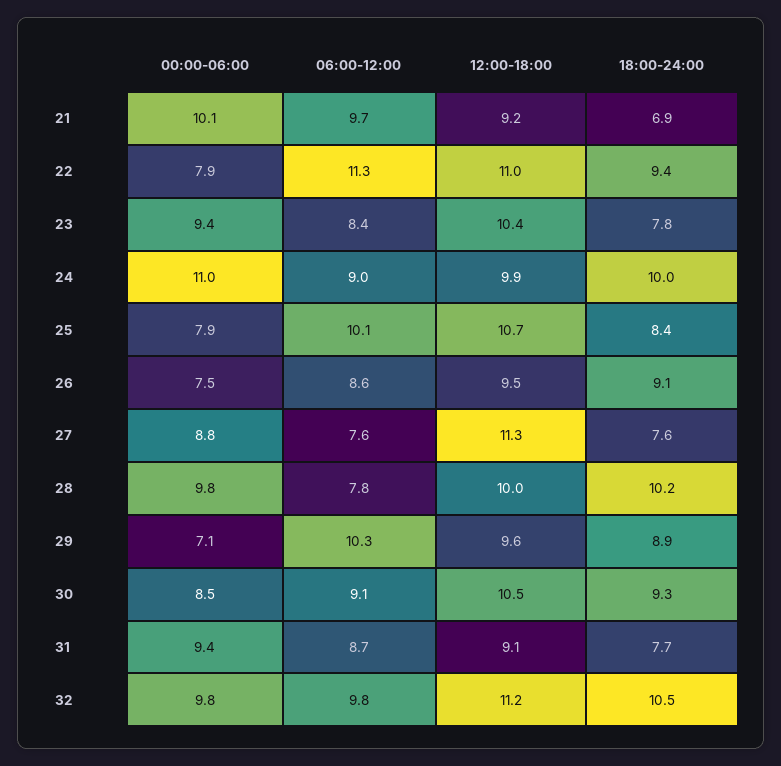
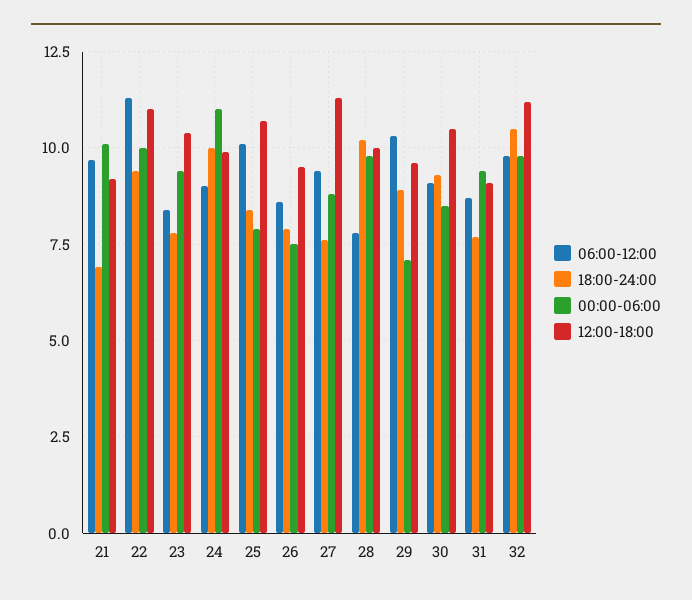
  {
    "00:00-06:00": {
      "21": 10.1,
-     "22": 7.9,
+     "22": 10,
      "23": 9.4,
      "24": 11,
      "25": 7.9,
      "26": 7.5,
      "27": 8.8,
      "28": 9.8,
      "29": 7.1,
      "30": 8.5,
      "31": 9.4,
      "32": 9.8
    },
    "06:00-12:00": {
      "21": 9.7,
      "22": 11.3,
      "23": 8.4,
      "24": 9,
      "25": 10.1,
      "26": 8.6,
-     "27": 7.6,
+     "27": 9.5,
      "28": 7.8,
      "29": 10.3,
      "30": 9.1,
      "31": 8.7,
      "32": 9.8
    },
    "12:00-18:00": {
      "21": 9.2,
      "22": 11,
      "23": 10.4,
      "24": 9.9,
      "25": 10.7,
      "26": 9.5,
      "27": 11.3,
      "28": 10,
      "29": 9.6,
      "30": 10.5,
      "31": 9.1,
      "32": 11.2
    },
    "18:00-24:00": {
      "21": 6.9,
      "22": 9.4,
      "23": 7.8,
      "24": 10,
      "25": 8.4,
-     "26": 9.1,
+     "26": 8,
      "27": 7.6,
      "28": 10.2,
      "29": 8.9,
      "30": 9.3,
      "31": 7.7,
      "32": 10.5
    }
  }

